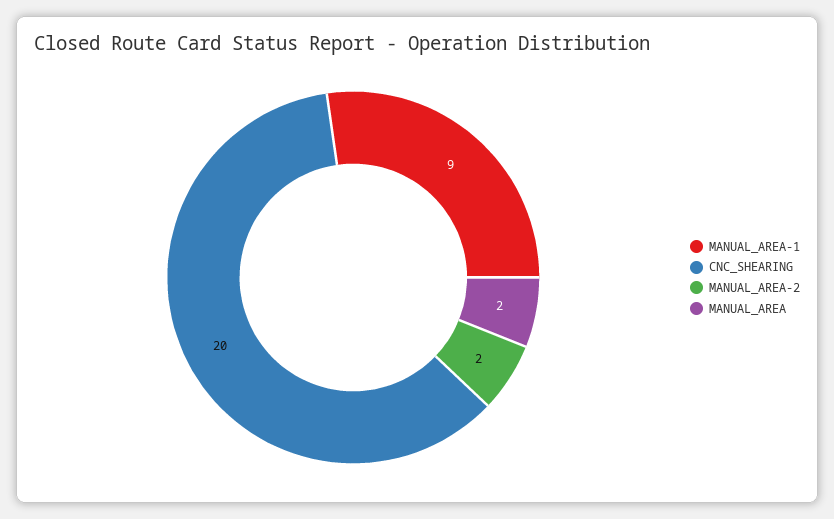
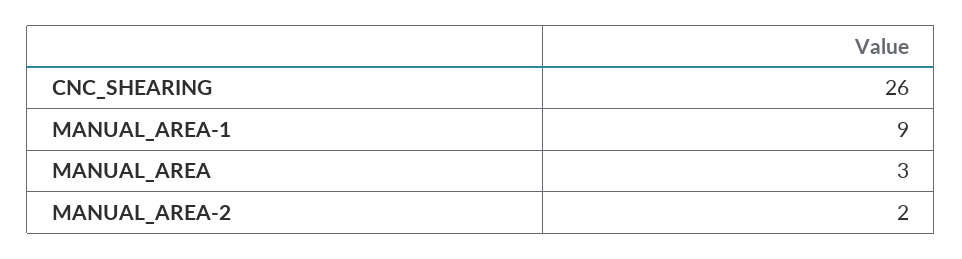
  {
    "MANUAL_AREA-1": 9,
-   "CNC_SHEARING": 20,
+   "CNC_SHEARING": 26,
    "MANUAL_AREA-2": 2,
-   "MANUAL_AREA": 2
+   "MANUAL_AREA": 3
  }

